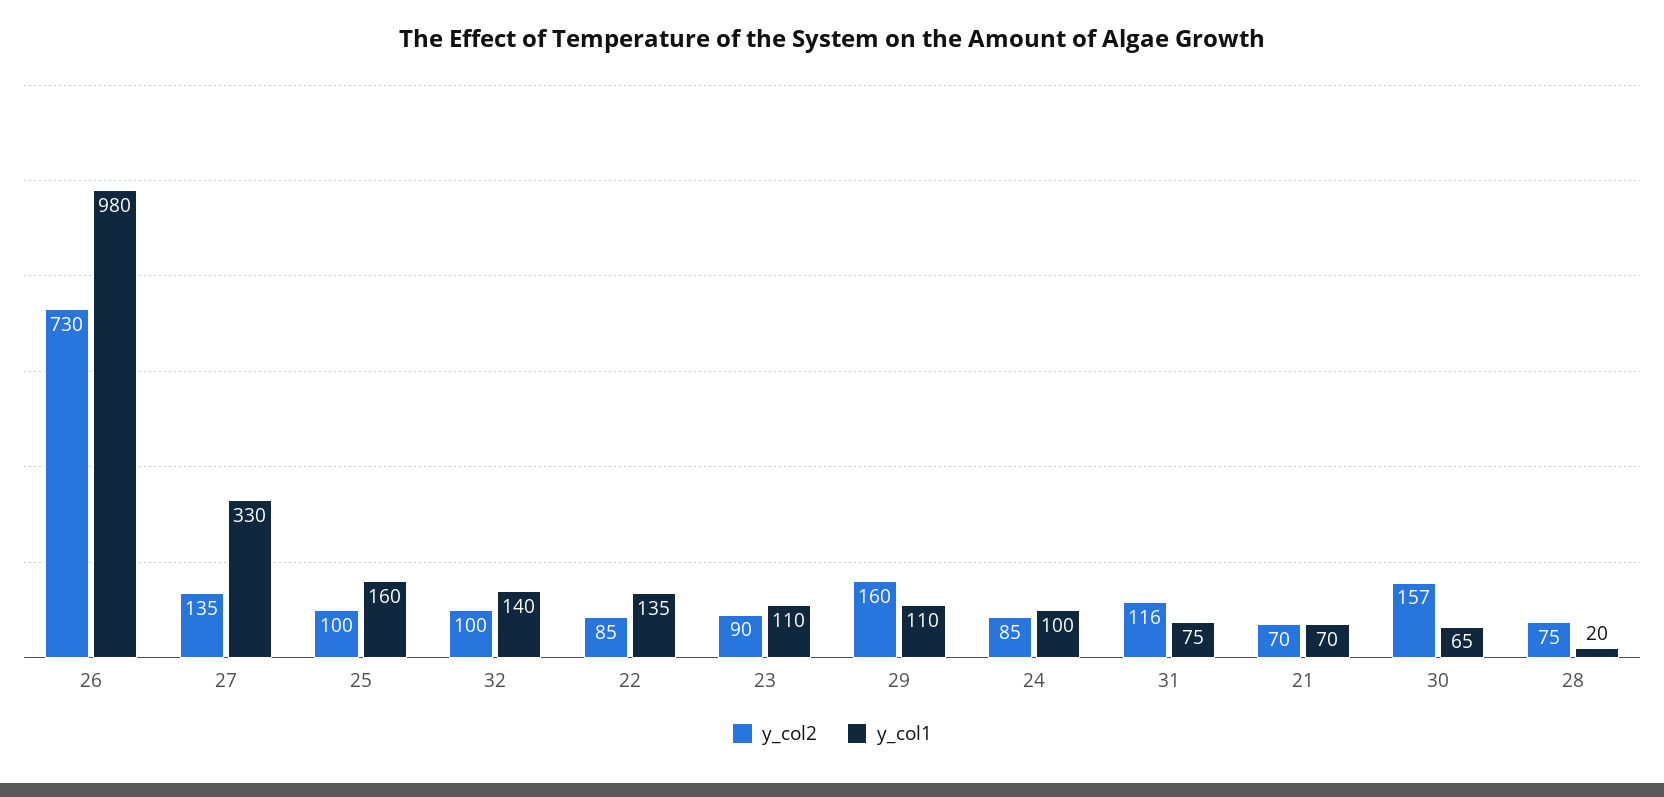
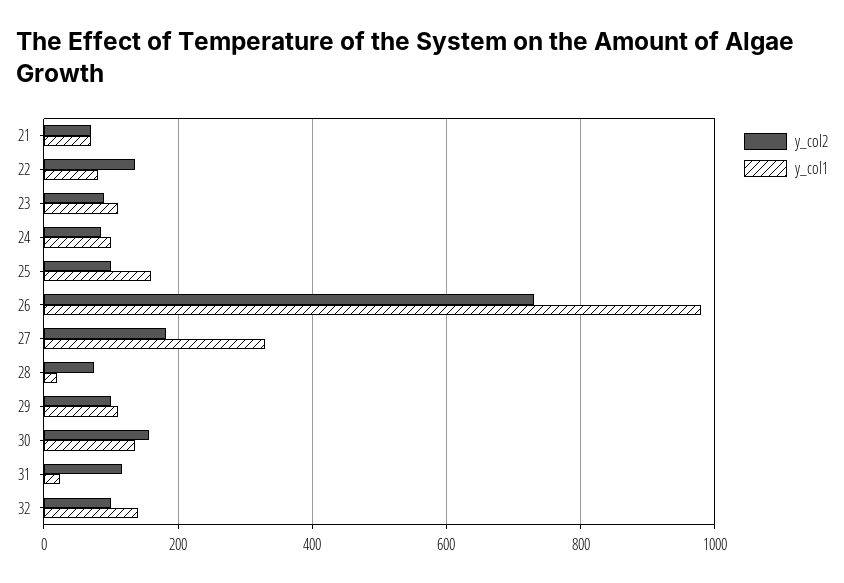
  {
    "y_col2": {
      "26": 730,
-     "27": 135,
+     "27": 180,
      "25": 100,
      "32": 100,
-     "22": 85,
+     "22": 140,
      "23": 90,
-     "29": 160,
+     "29": 100,
      "24": 85,
      "31": 116,
      "21": 70,
      "30": 157,
      "28": 75
    },
    "y_col1": {
      "26": 980,
      "27": 330,
      "25": 160,
      "32": 140,
-     "22": 135,
+     "22": 80,
      "23": 110,
      "29": 110,
      "24": 100,
-     "31": 75,
+     "31": 20,
      "21": 70,
-     "30": 65,
+     "30": 140,
      "28": 20
    }
  }

